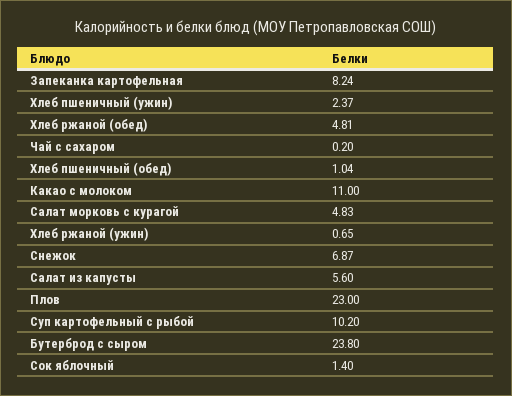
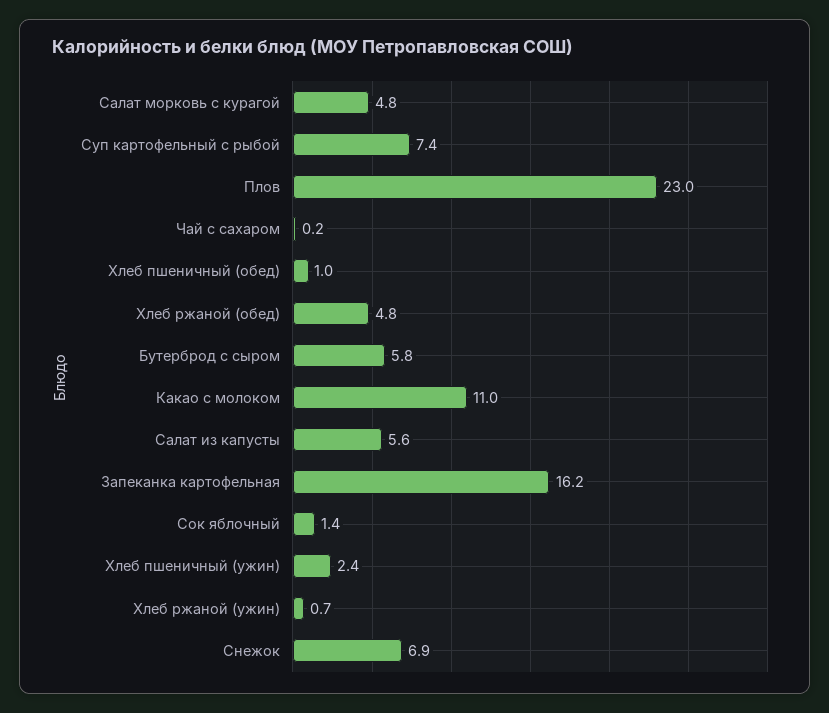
  {
-   "Запеканка картофельная": 8.24,
+   "Запеканка картофельная": 16.2,
    "Хлеб пшеничный (ужин)": 2.37,
    "Хлеб ржаной (обед)": 4.81,
    "Чай с сахаром": 0.2,
    "Хлеб пшеничный (обед)": 1.04,
    "Какао с молоком": 11,
    "Салат морковь с курагой": 4.83,
    "Хлеб ржаной (ужин)": 0.65,
    "Снежок": 6.87,
    "Салат из капусты": 5.6,
    "Плов": 23,
-   "Суп картофельный с рыбой": 10.2,
+   "Суп картофельный с рыбой": 7.4,
-   "Бутерброд с сыром": 23.8,
+   "Бутерброд с сыром": 5.8,
    "Сок яблочный": 1.4
  }

